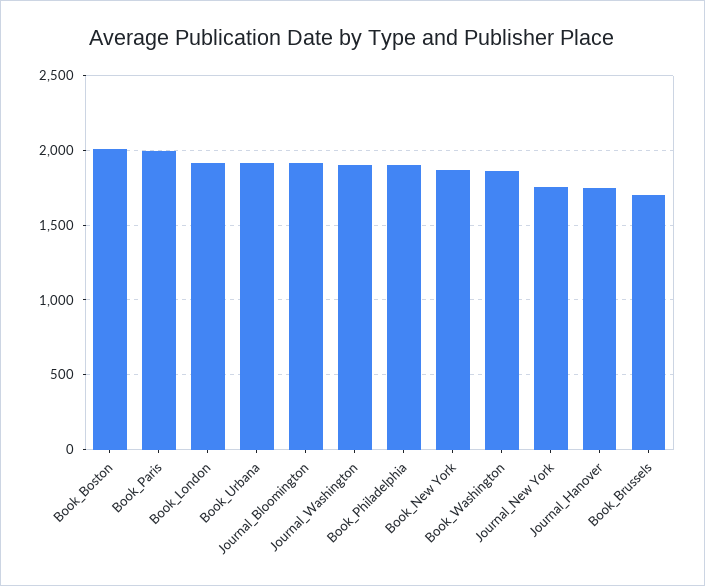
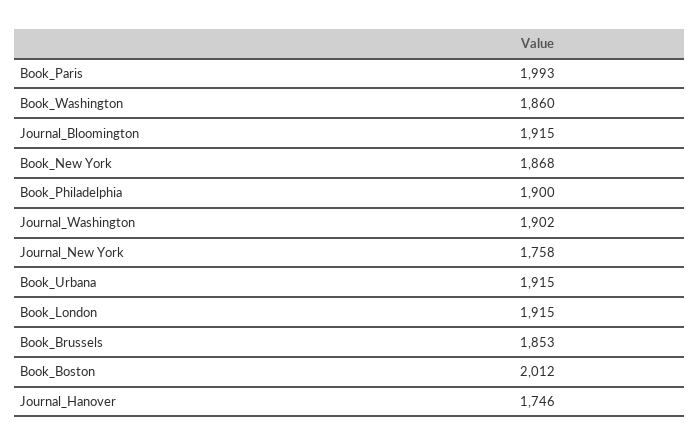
  {
    "Book_Boston": 2012,
    "Book_Paris": 1993,
    "Book_London": 1915,
    "Book_Urbana": 1915,
    "Journal_Bloomington": 1915,
    "Journal_Washington": 1902,
    "Book_Philadelphia": 1900,
    "Book_New York": 1868,
    "Book_Washington": 1860,
    "Journal_New York": 1758,
    "Journal_Hanover": 1746,
-   "Book_Brussels": 1700
+   "Book_Brussels": 1853
  }

